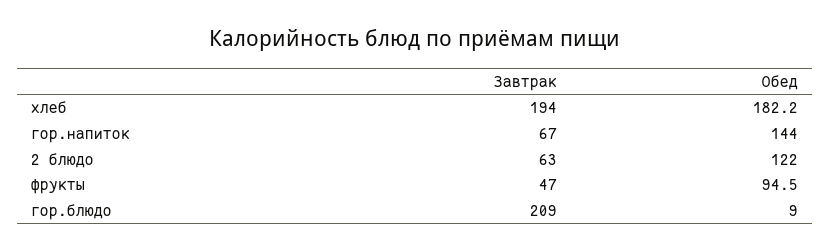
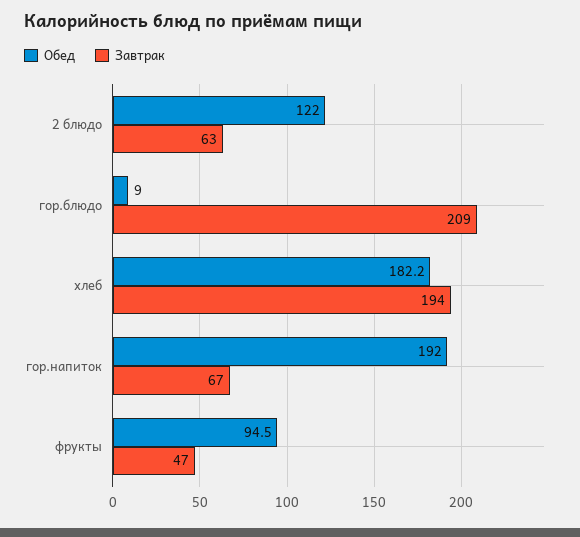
  {
    "Завтрак": {
      "хлеб": 194,
      "гор.напиток": 67,
      "2 блюдо": 63,
      "фрукты": 47,
      "гор.блюдо": 209
    },
    "Обед": {
      "хлеб": 182.2,
-     "гор.напиток": 144,
+     "гор.напиток": 192,
      "2 блюдо": 122,
      "фрукты": 94.5,
      "гор.блюдо": 9
    }
  }

